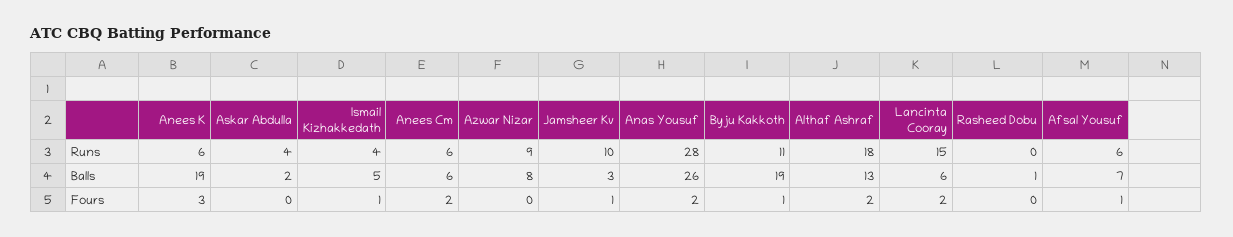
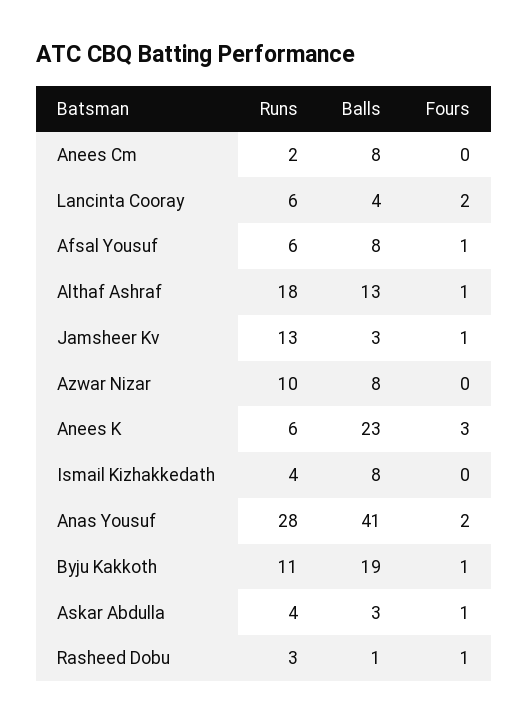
  {
    "Anees K": {
      "Runs": 6,
-     "Balls": 19,
+     "Balls": 23,
      "Fours": 3
    },
    "Askar Abdulla": {
      "Runs": 4,
-     "Balls": 2,
+     "Balls": 3,
-     "Fours": 0
+     "Fours": 1
    },
    "Ismail Kizhakkedath": {
      "Runs": 4,
-     "Balls": 5,
+     "Balls": 8,
-     "Fours": 1
+     "Fours": 0
    },
    "Anees Cm": {
-     "Runs": 6,
+     "Runs": 2,
-     "Balls": 6,
+     "Balls": 8,
-     "Fours": 2
+     "Fours": 0
    },
    "Azwar Nizar": {
-     "Runs": 9,
+     "Runs": 10,
      "Balls": 8,
      "Fours": 0
    },
    "Jamsheer Kv": {
-     "Runs": 10,
+     "Runs": 13,
      "Balls": 3,
      "Fours": 1
    },
    "Anas Yousuf": {
      "Runs": 28,
-     "Balls": 26,
+     "Balls": 41,
      "Fours": 2
    },
    "Byju Kakkoth": {
      "Runs": 11,
      "Balls": 19,
      "Fours": 1
    },
    "Althaf Ashraf": {
      "Runs": 18,
      "Balls": 13,
-     "Fours": 2
+     "Fours": 1
    },
    "Lancinta Cooray": {
-     "Runs": 15,
+     "Runs": 6,
-     "Balls": 6,
+     "Balls": 4,
      "Fours": 2
    },
    "Rasheed Dobu": {
-     "Runs": 0,
+     "Runs": 3,
      "Balls": 1,
-     "Fours": 0
+     "Fours": 1
    },
    "Afsal Yousuf": {
      "Runs": 6,
-     "Balls": 7,
+     "Balls": 8,
      "Fours": 1
    }
  }

